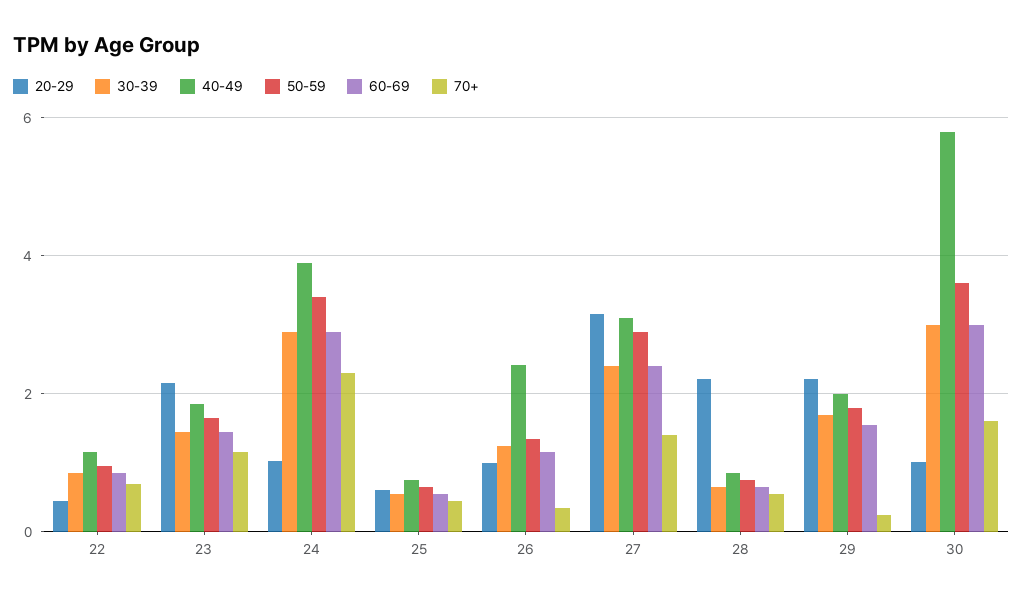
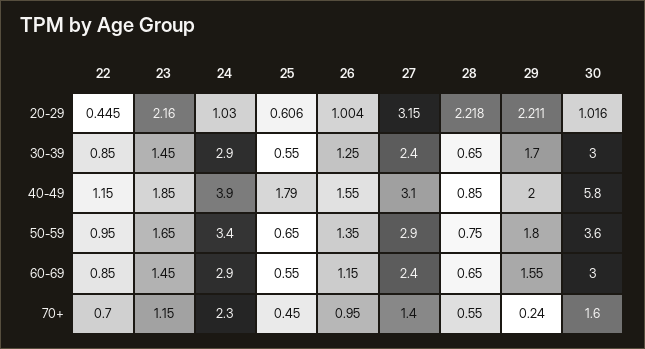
  {
    "20-29": {
      "22": 0.445,
      "23": 2.16,
      "24": 1.03,
      "25": 0.606,
      "26": 1.004,
      "27": 3.15,
      "28": 2.218,
      "29": 2.211,
      "30": 1.016
    },
    "30-39": {
      "22": 0.85,
      "23": 1.45,
      "24": 2.9,
      "25": 0.55,
      "26": 1.25,
      "27": 2.4,
      "28": 0.65,
      "29": 1.7,
      "30": 3
    },
    "40-49": {
      "22": 1.15,
      "23": 1.85,
      "24": 3.9,
-     "25": 0.8,
+     "25": 1.79,
-     "26": 2.4,
+     "26": 1.55,
      "27": 3.1,
      "28": 0.85,
      "29": 2,
      "30": 5.8
    },
    "50-59": {
      "22": 0.95,
      "23": 1.65,
      "24": 3.4,
      "25": 0.65,
      "26": 1.35,
      "27": 2.9,
      "28": 0.75,
      "29": 1.8,
      "30": 3.6
    },
    "60-69": {
      "22": 0.85,
      "23": 1.45,
      "24": 2.9,
      "25": 0.55,
      "26": 1.15,
      "27": 2.4,
      "28": 0.65,
      "29": 1.55,
      "30": 3
    },
    "70+": {
      "22": 0.7,
      "23": 1.15,
      "24": 2.3,
      "25": 0.45,
-     "26": 0.4,
+     "26": 0.95,
      "27": 1.4,
      "28": 0.55,
      "29": 0.24,
      "30": 1.6
    }
  }

